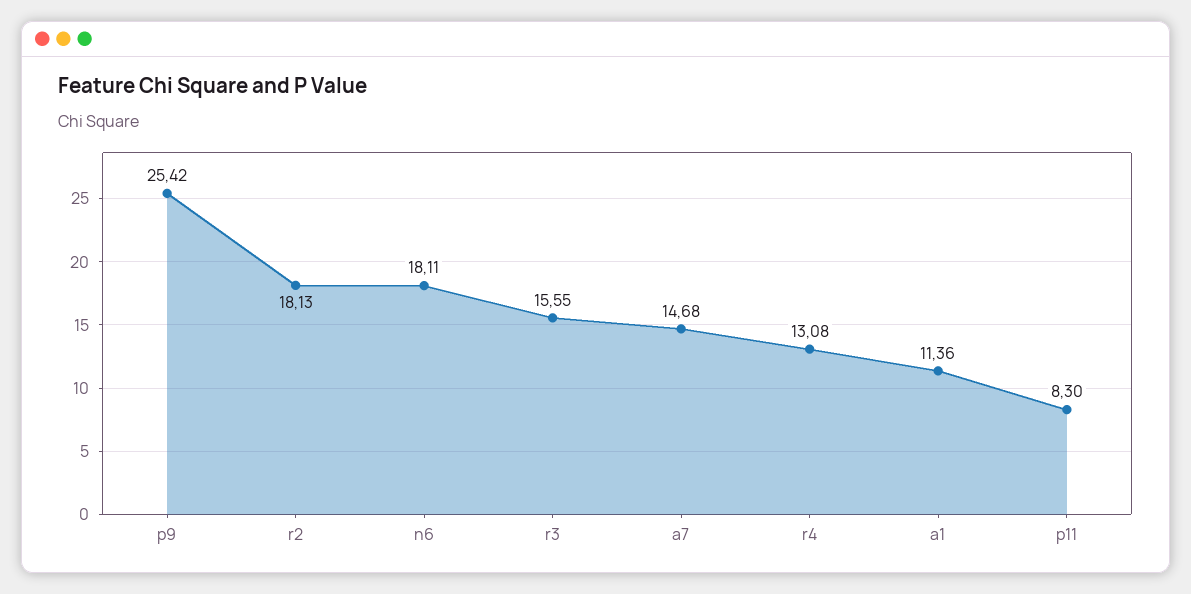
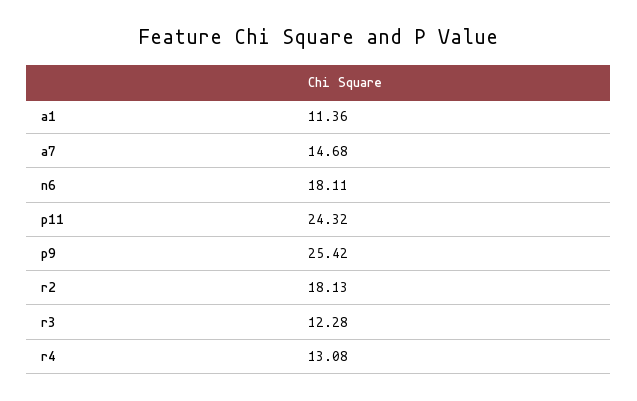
  {
    "p9": 25.42,
    "r2": 18.13,
    "n6": 18.11,
-   "r3": 15.55,
+   "r3": 12.28,
    "a7": 14.68,
    "r4": 13.08,
    "a1": 11.36,
-   "p11": 8.3
+   "p11": 24.32
  }

